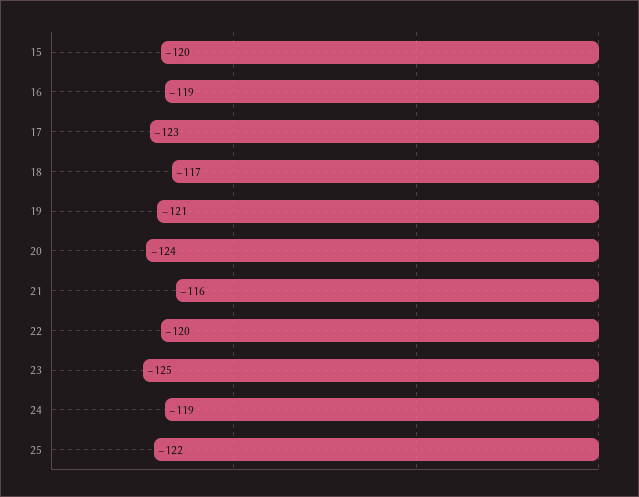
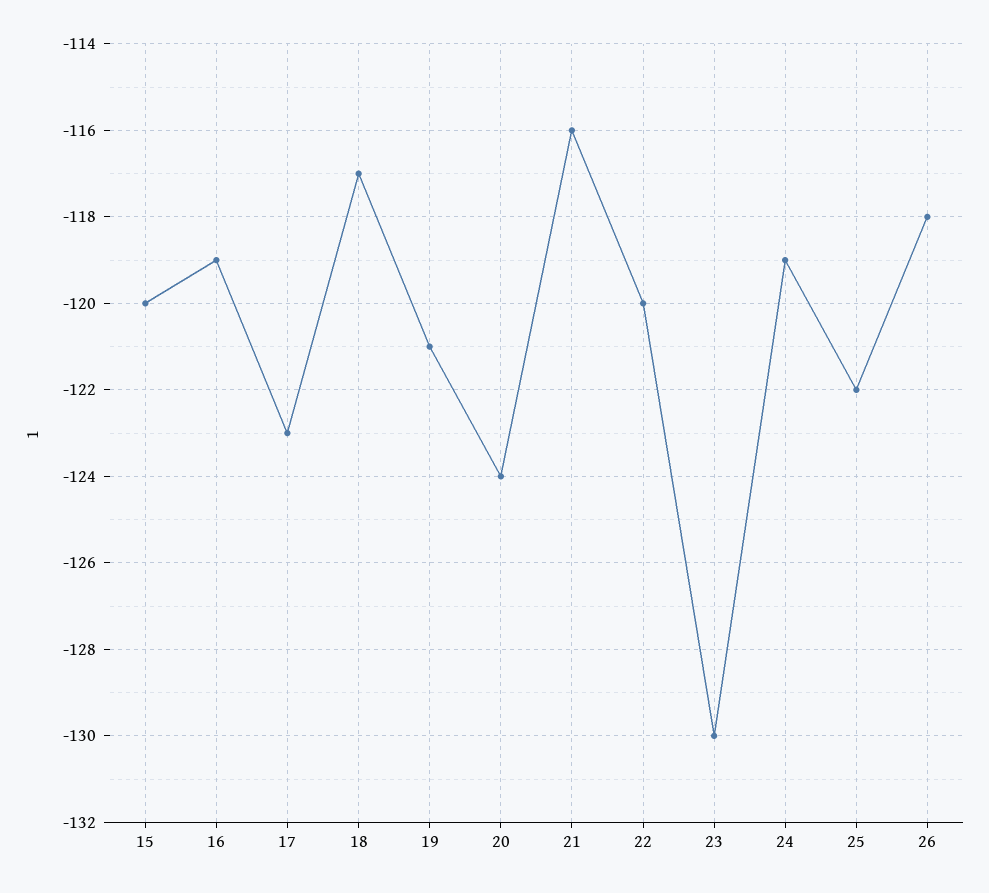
  {
    "15": -120,
    "16": -119,
    "17": -123,
    "18": -117,
    "19": -121,
    "20": -124,
    "21": -116,
    "22": -120,
-   "23": -125,
+   "23": -130,
    "24": -119,
-   "25": -122
+   "25": -122,
+   "26": -118
  }

